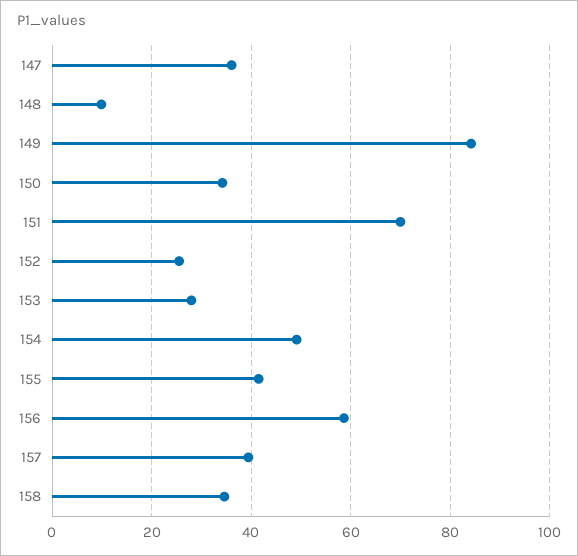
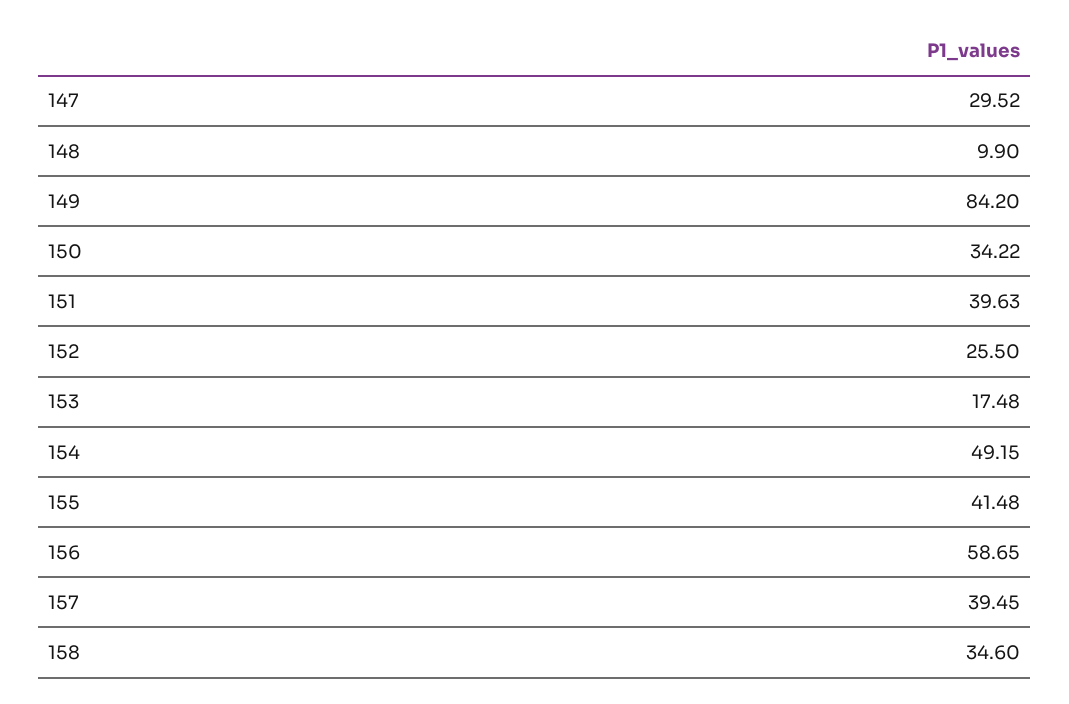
  {
-   "147": 36,
+   "147": 29.52,
    "148": 9.9,
    "149": 84.2,
    "150": 34.22,
-   "151": 70,
+   "151": 39.63,
    "152": 25.5,
-   "153": 28,
+   "153": 17.48,
    "154": 49.15,
    "155": 41.48,
    "156": 58.65,
    "157": 39.45,
    "158": 34.6
  }

